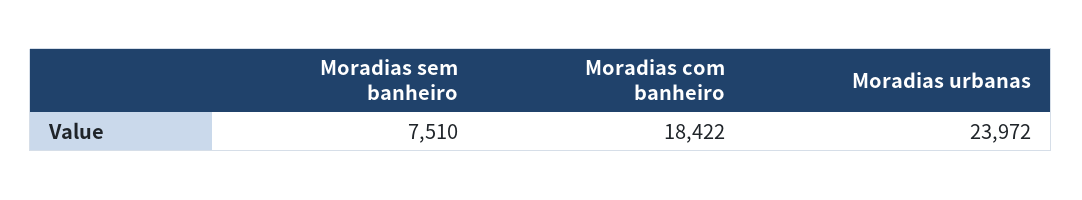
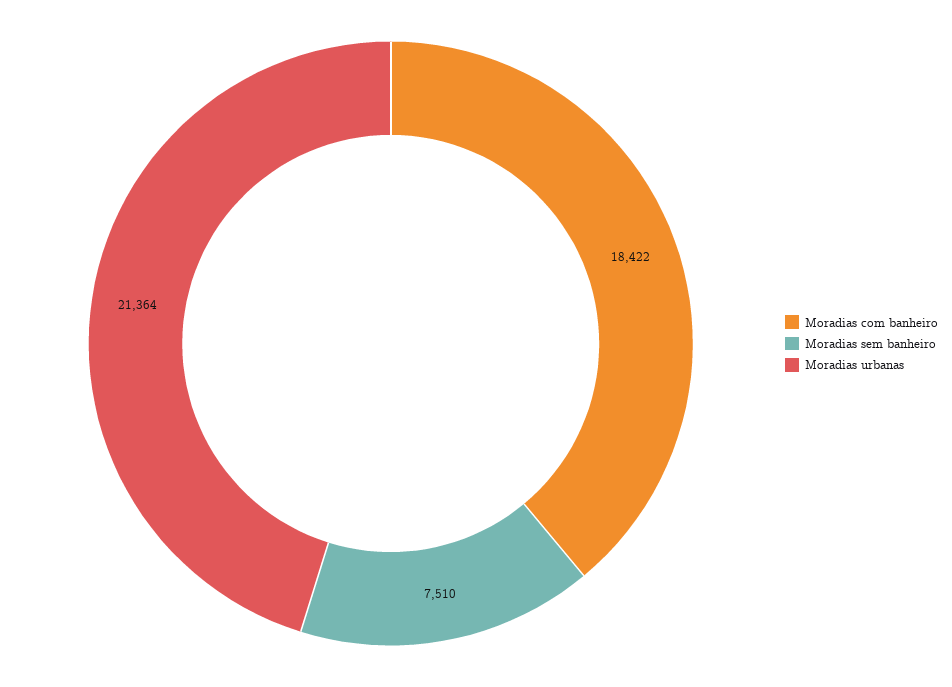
  {
    "Moradias sem banheiro": 7510,
    "Moradias com banheiro": 18422,
-   "Moradias urbanas": 23972
+   "Moradias urbanas": 21364
  }

